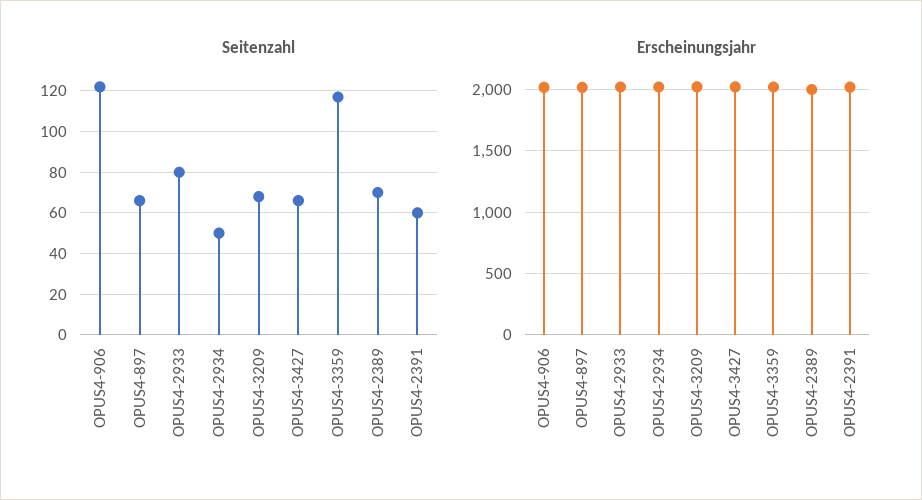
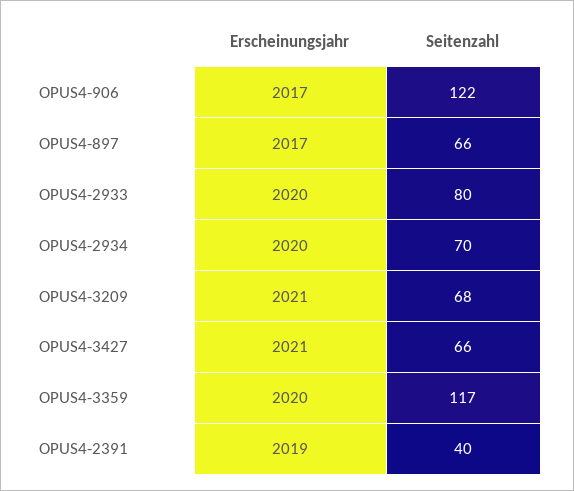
  {
    "Seitenzahl": {
      "OPUS4-906": 122,
      "OPUS4-897": 66,
      "OPUS4-2933": 80,
-     "OPUS4-2934": 50,
+     "OPUS4-2934": 70,
      "OPUS4-3209": 68,
      "OPUS4-3427": 66,
      "OPUS4-3359": 117,
-     "OPUS4-2389": 70,
-     "OPUS4-2391": 60
+     "OPUS4-2391": 40
    },
    "Erscheinungsjahr": {
      "OPUS4-906": 2017,
      "OPUS4-897": 2017,
      "OPUS4-2933": 2020,
      "OPUS4-2934": 2020,
      "OPUS4-3209": 2021,
      "OPUS4-3427": 2021,
      "OPUS4-3359": 2020,
-     "OPUS4-2389": 2000,
      "OPUS4-2391": 2019
    }
  }

